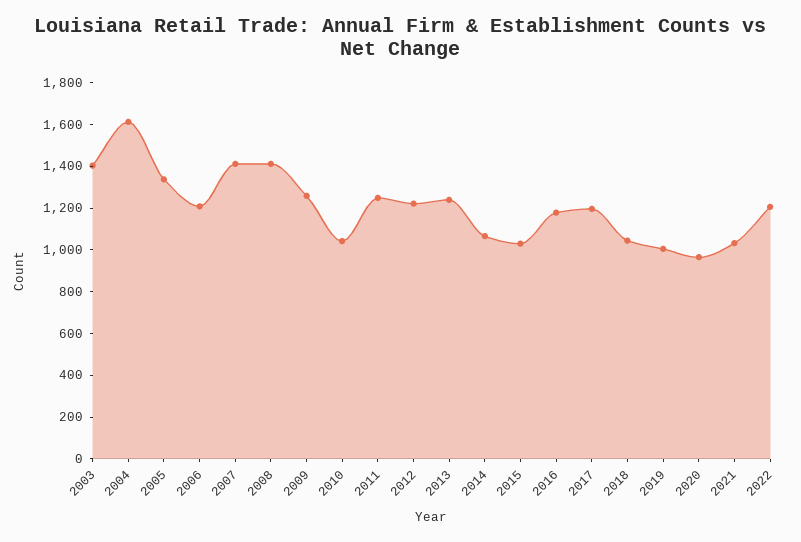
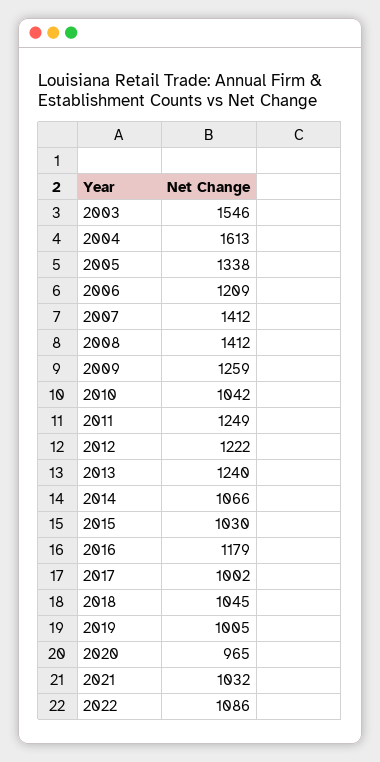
  {
-   "2003": 1400,
+   "2003": 1546,
    "2004": 1613,
    "2005": 1338,
    "2006": 1209,
    "2007": 1412,
    "2008": 1412,
    "2009": 1259,
    "2010": 1042,
    "2011": 1249,
    "2012": 1222,
    "2013": 1240,
    "2014": 1066,
    "2015": 1030,
    "2016": 1179,
-   "2017": 1200,
+   "2017": 1002,
    "2018": 1045,
    "2019": 1005,
    "2020": 965,
    "2021": 1032,
-   "2022": 1200
+   "2022": 1086
  }

